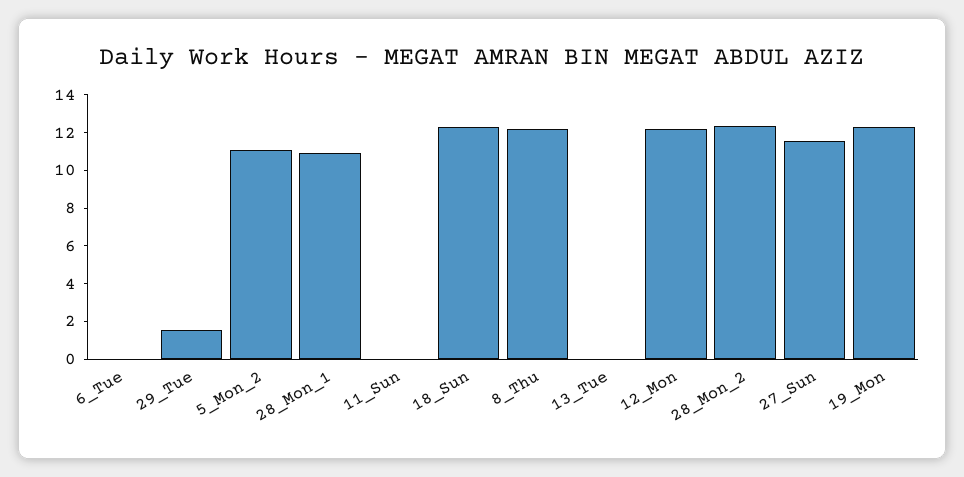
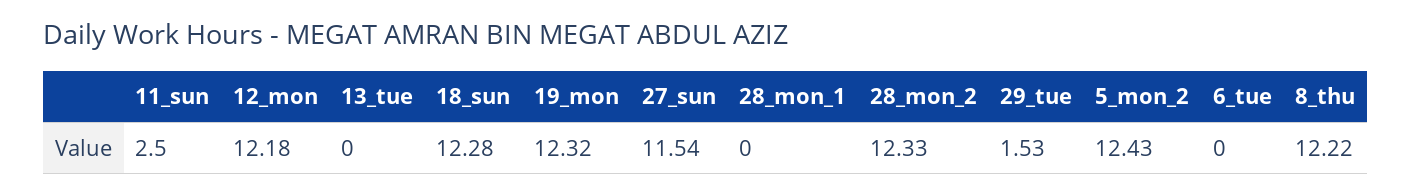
  {
    "6_Tue": 0,
    "29_Tue": 1.53,
-   "5_Mon_2": 11,
+   "5_Mon_2": 12.43,
-   "28_Mon_1": 11,
+   "28_Mon_1": 0,
-   "11_Sun": 0,
+   "11_Sun": 2.5,
    "18_Sun": 12.28,
    "8_Thu": 12.22,
    "13_Tue": 0,
    "12_Mon": 12.18,
    "28_Mon_2": 12.33,
    "27_Sun": 11.54,
    "19_Mon": 12.32
  }

